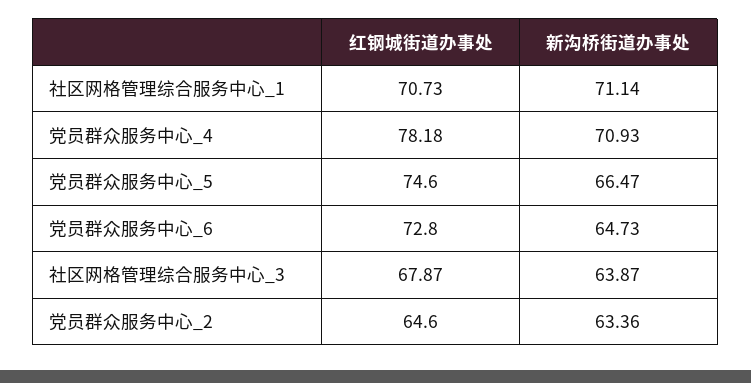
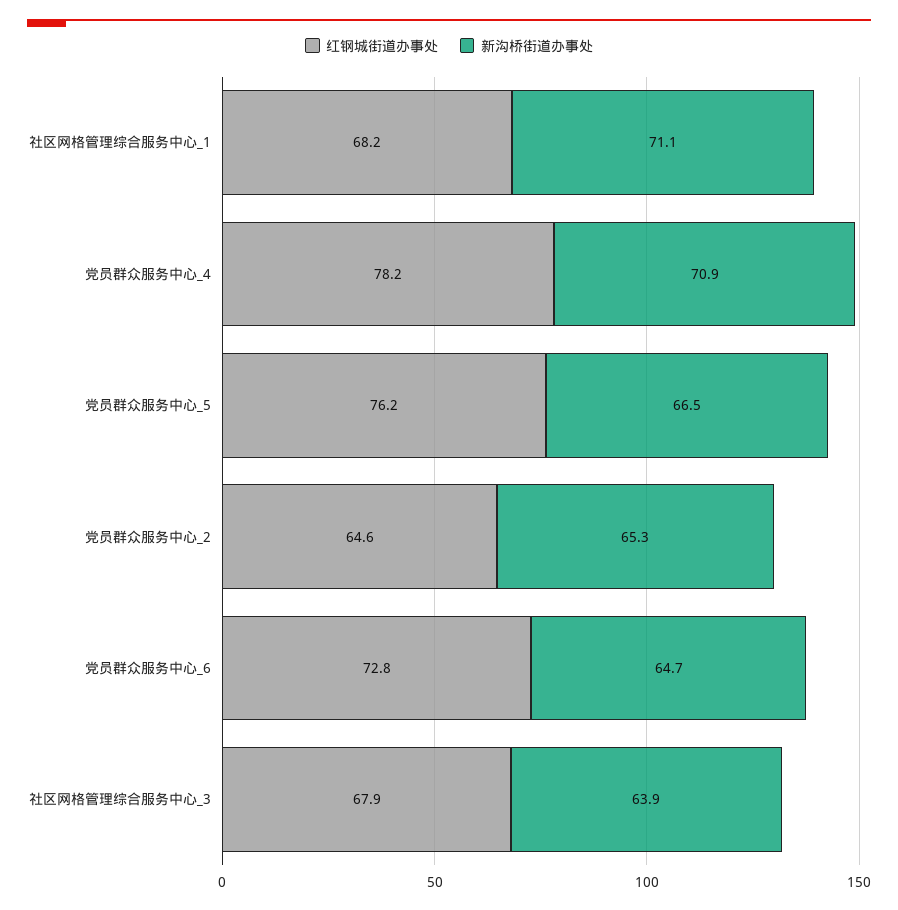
  {
    "红钢城街道办事处": {
-     "社区网格管理综合服务中心_1": 70.73,
+     "社区网格管理综合服务中心_1": 68.2,
      "党员群众服务中心_4": 78.18,
-     "党员群众服务中心_5": 74.6,
+     "党员群众服务中心_5": 76.2,
      "党员群众服务中心_6": 72.8,
      "社区网格管理综合服务中心_3": 67.87,
      "党员群众服务中心_2": 64.6
    },
    "新沟桥街道办事处": {
      "社区网格管理综合服务中心_1": 71.14,
      "党员群众服务中心_4": 70.93,
      "党员群众服务中心_5": 66.47,
      "党员群众服务中心_6": 64.73,
      "社区网格管理综合服务中心_3": 63.87,
-     "党员群众服务中心_2": 63.36
+     "党员群众服务中心_2": 65.3
    }
  }

